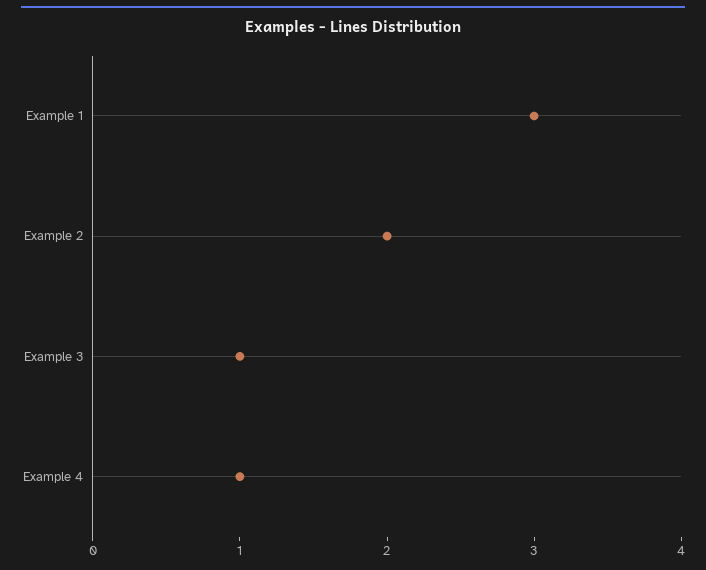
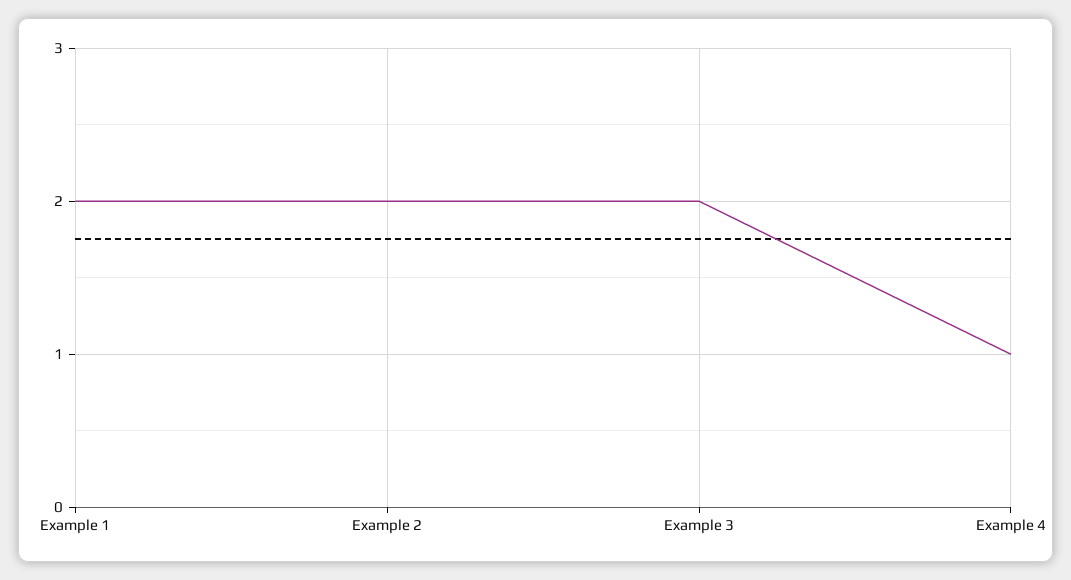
  {
-   "Example 1": 3,
+   "Example 1": 2,
    "Example 2": 2,
-   "Example 3": 1,
+   "Example 3": 2,
    "Example 4": 1
  }

